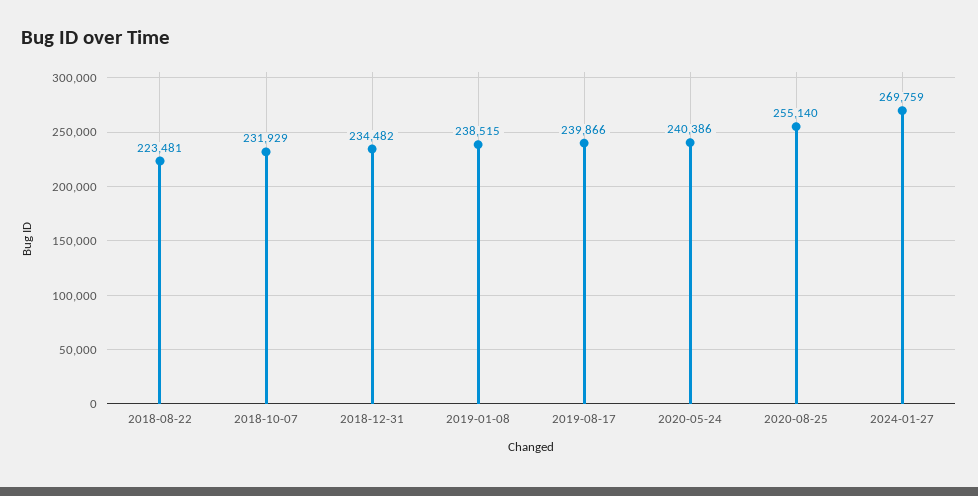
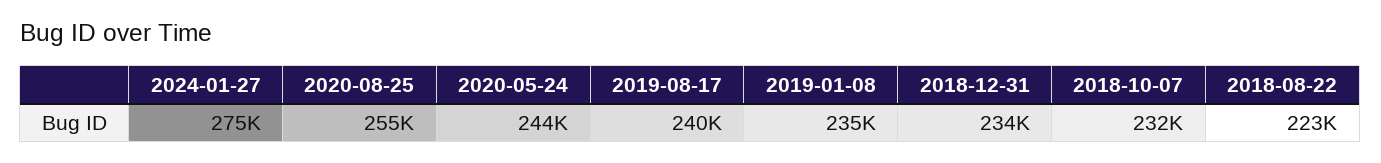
  {
    "2018-08-22": 223481,
    "2018-10-07": 231929,
    "2018-12-31": 234482,
-   "2019-01-08": 238515,
+   "2019-01-08": 235000,
    "2019-08-17": 239866,
-   "2020-05-24": 240386,
+   "2020-05-24": 244000,
    "2020-08-25": 255140,
-   "2024-01-27": 269759
+   "2024-01-27": 275000
  }

